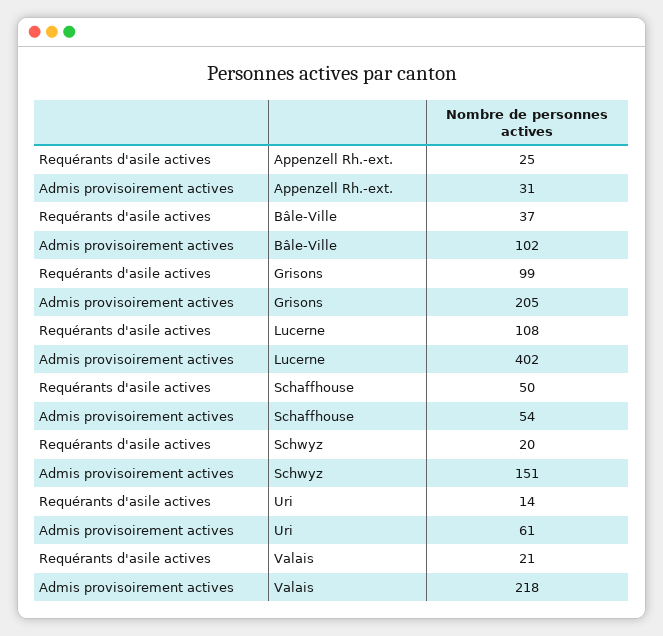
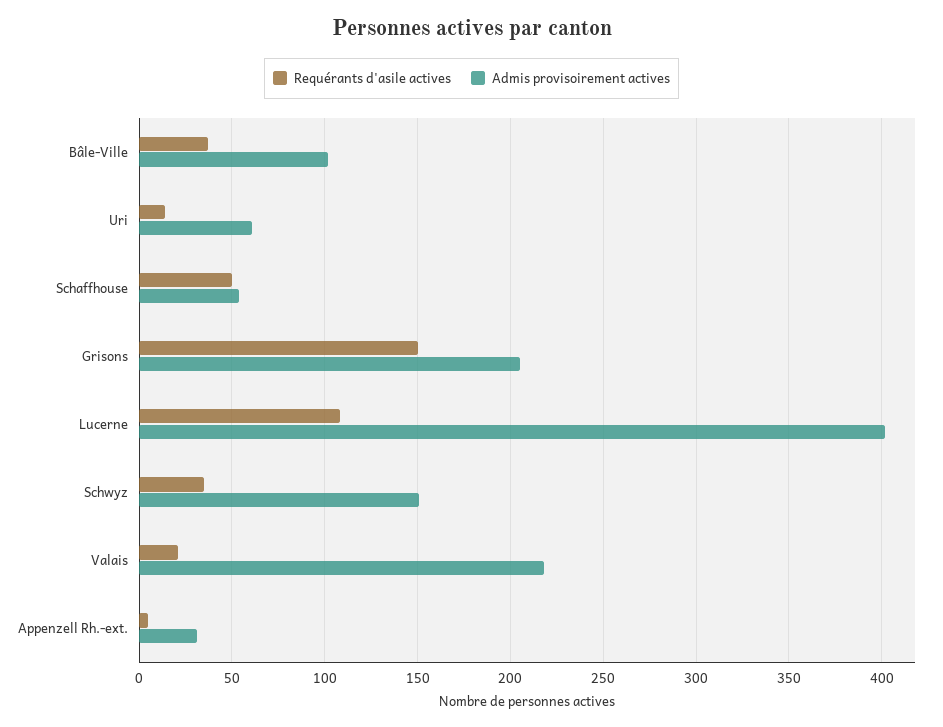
  {
    "Requérants d'asile actives": {
-     "Appenzell Rh.-ext.": 25,
+     "Appenzell Rh.-ext.": 5,
      "Bâle-Ville": 37,
-     "Grisons": 99,
+     "Grisons": 150,
      "Lucerne": 108,
      "Schaffhouse": 50,
-     "Schwyz": 20,
+     "Schwyz": 35,
      "Uri": 14,
      "Valais": 21
    },
    "Admis provisoirement actives": {
      "Appenzell Rh.-ext.": 31,
      "Bâle-Ville": 102,
      "Grisons": 205,
      "Lucerne": 402,
      "Schaffhouse": 54,
      "Schwyz": 151,
      "Uri": 61,
      "Valais": 218
    }
  }

